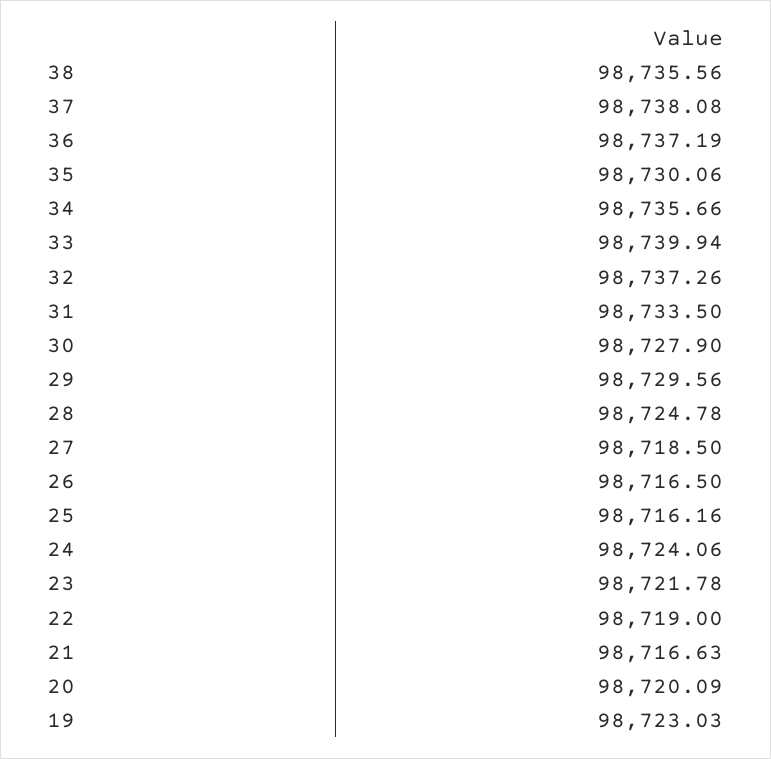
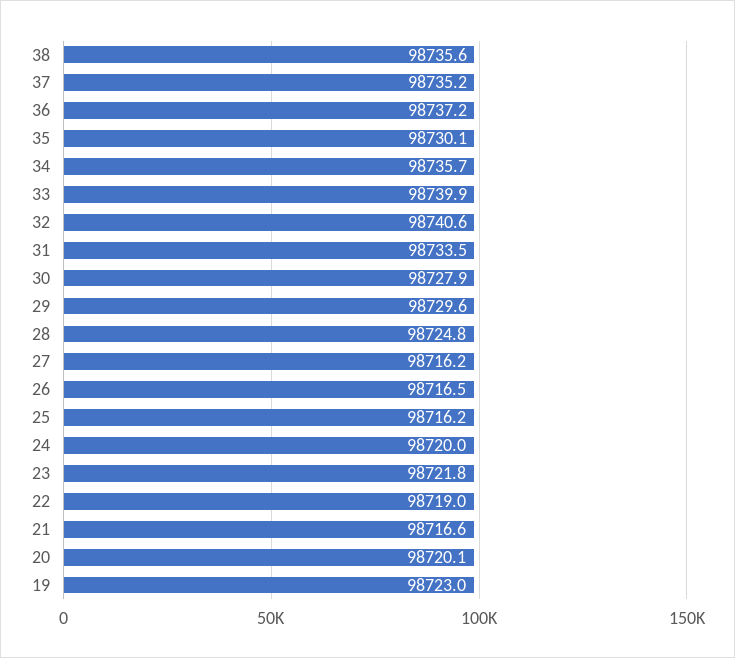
  {
    "38": 98735.56,
-   "37": 98738.08,
+   "37": 98735.2,
    "36": 98737.19,
    "35": 98730.06,
    "34": 98735.66,
    "33": 98739.94,
-   "32": 98737.26,
+   "32": 98740.6,
    "31": 98733.5,
    "30": 98727.9,
    "29": 98729.56,
    "28": 98724.78,
-   "27": 98718.5,
+   "27": 98716.2,
    "26": 98716.5,
    "25": 98716.16,
-   "24": 98724.06,
+   "24": 98720,
    "23": 98721.78,
    "22": 98719,
    "21": 98716.63,
    "20": 98720.09,
    "19": 98723.03
  }

